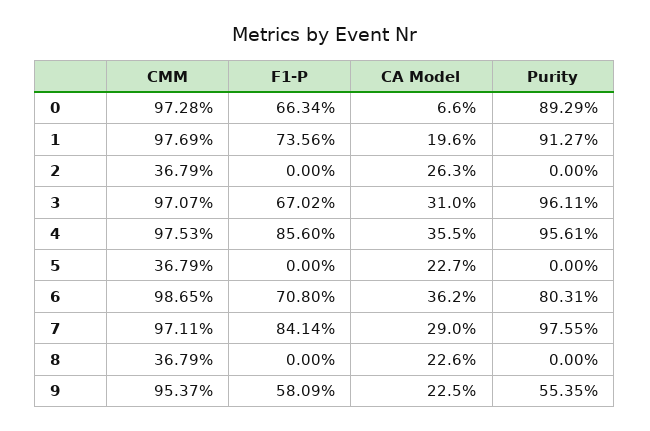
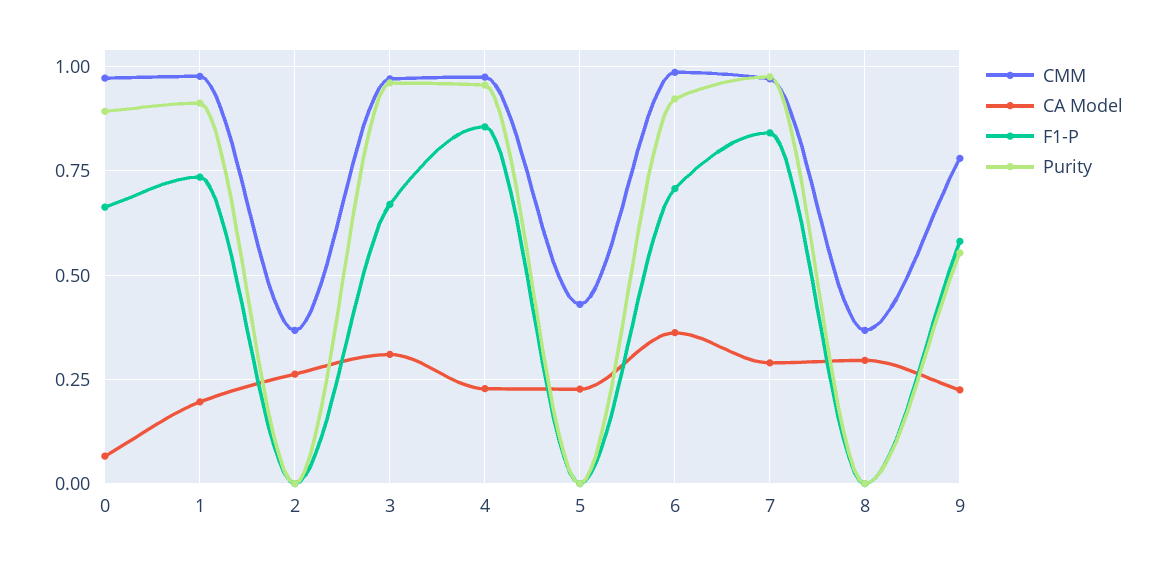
  {
    "CMM": {
      "0": 0.9728,
      "1": 0.9769,
      "2": 0.3679,
      "3": 0.9707,
      "4": 0.9753,
-     "5": 0.3679,
+     "5": 0.425,
      "6": 0.9865,
      "7": 0.9711,
      "8": 0.3679,
-     "9": 0.9537
+     "9": 0.775
    },
    "F1-P": {
      "0": 0.6634,
      "1": 0.7356,
      "2": 0,
      "3": 0.6702,
      "4": 0.856,
      "5": 0,
      "6": 0.708,
      "7": 0.8414,
      "8": 0,
      "9": 0.5809
    },
    "CA Model": {
      "0": 0.066,
      "1": 0.196,
      "2": 0.263,
      "3": 0.31,
-     "4": 0.355,
+     "4": 0.225,
      "5": 0.227,
      "6": 0.362,
      "7": 0.29,
-     "8": 0.226,
+     "8": 0.3,
      "9": 0.225
    },
    "Purity": {
      "0": 0.8929,
      "1": 0.9127,
      "2": 0,
      "3": 0.9611,
      "4": 0.9561,
      "5": 0,
-     "6": 0.8031,
+     "6": 0.925,
      "7": 0.9755,
      "8": 0,
      "9": 0.5535
    }
  }

